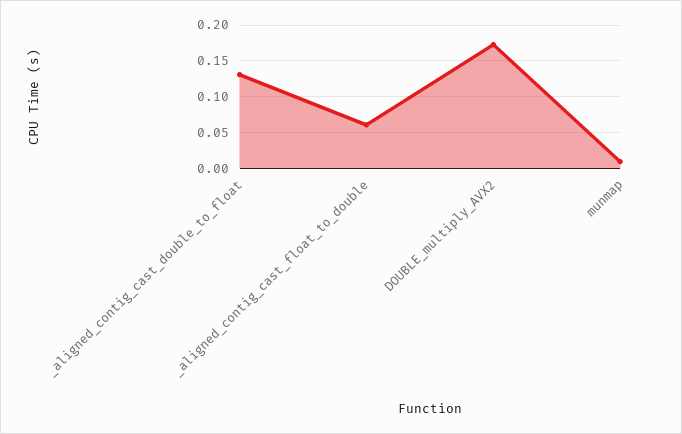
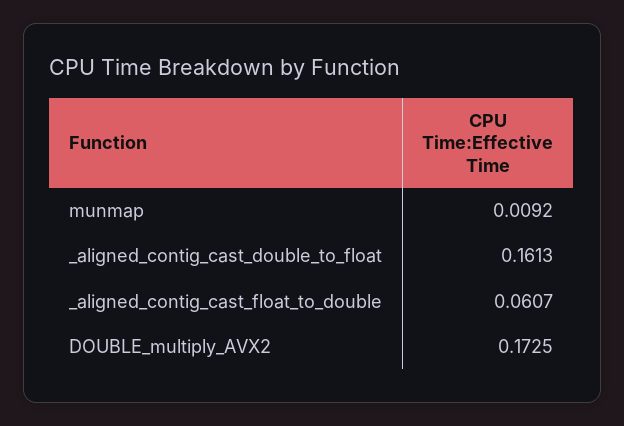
  {
-   "_aligned_contig_cast_double_to_float": 0.13,
+   "_aligned_contig_cast_double_to_float": 0.1613,
    "_aligned_contig_cast_float_to_double": 0.0607,
    "DOUBLE_multiply_AVX2": 0.1725,
    "munmap": 0.0092
  }

